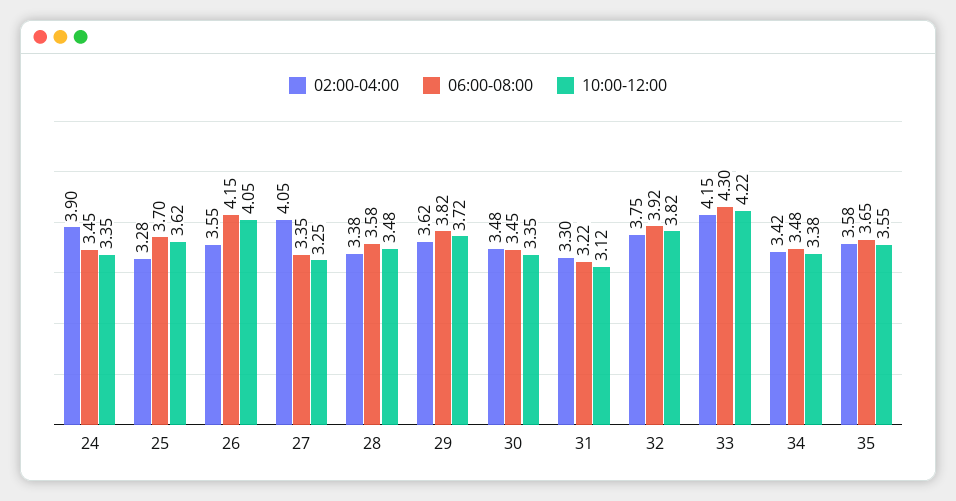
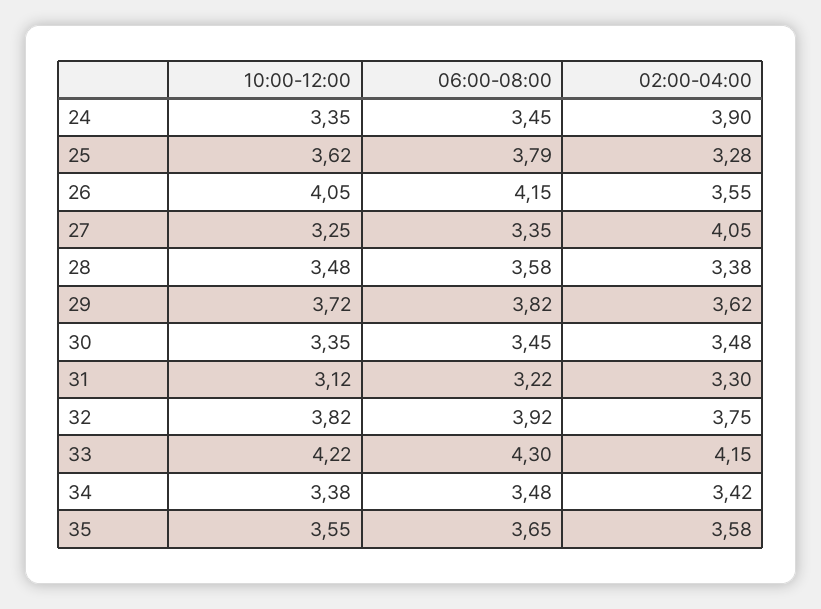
  {
    "02:00-04:00": {
      "24": 3.9,
      "25": 3.28,
      "26": 3.55,
      "27": 4.05,
      "28": 3.38,
      "29": 3.62,
      "30": 3.48,
      "31": 3.3,
      "32": 3.75,
      "33": 4.15,
      "34": 3.42,
      "35": 3.58
    },
    "06:00-08:00": {
      "24": 3.45,
-     "25": 3.7,
+     "25": 3.79,
      "26": 4.15,
      "27": 3.35,
      "28": 3.58,
      "29": 3.82,
      "30": 3.45,
      "31": 3.22,
      "32": 3.92,
      "33": 4.3,
      "34": 3.48,
      "35": 3.65
    },
    "10:00-12:00": {
      "24": 3.35,
      "25": 3.62,
      "26": 4.05,
      "27": 3.25,
      "28": 3.48,
      "29": 3.72,
      "30": 3.35,
      "31": 3.12,
      "32": 3.82,
      "33": 4.22,
      "34": 3.38,
      "35": 3.55
    }
  }

